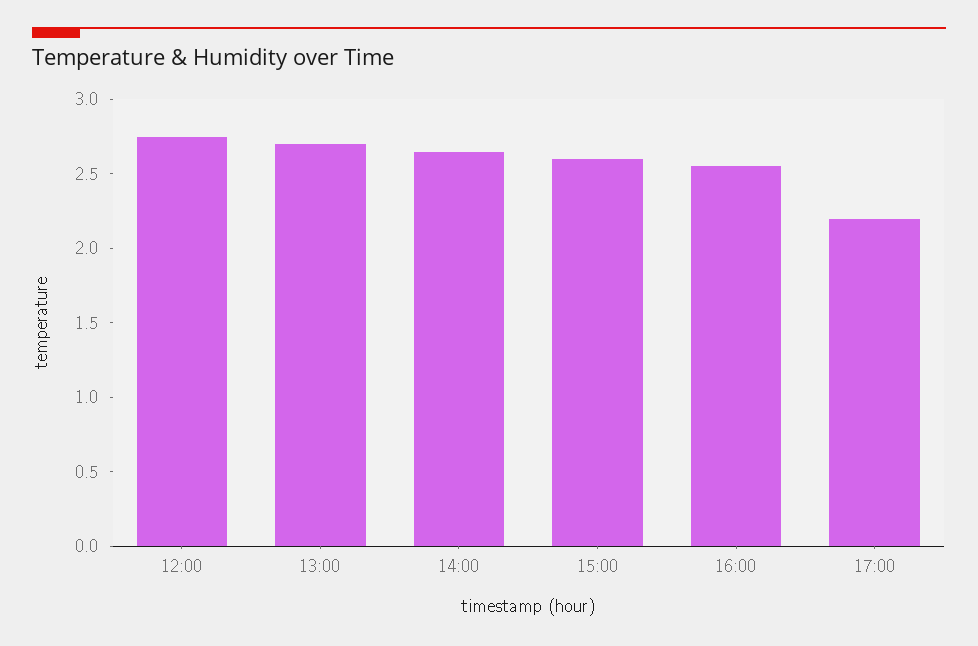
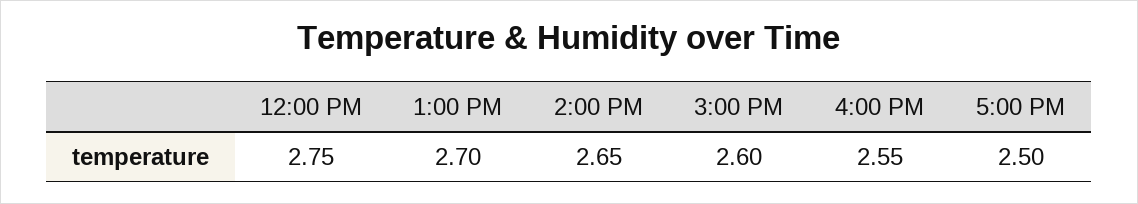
  {
    "12:00": 2.75,
    "13:00": 2.7,
    "14:00": 2.65,
    "15:00": 2.6,
    "16:00": 2.55,
-   "17:00": 2.2
+   "17:00": 2.5
  }

